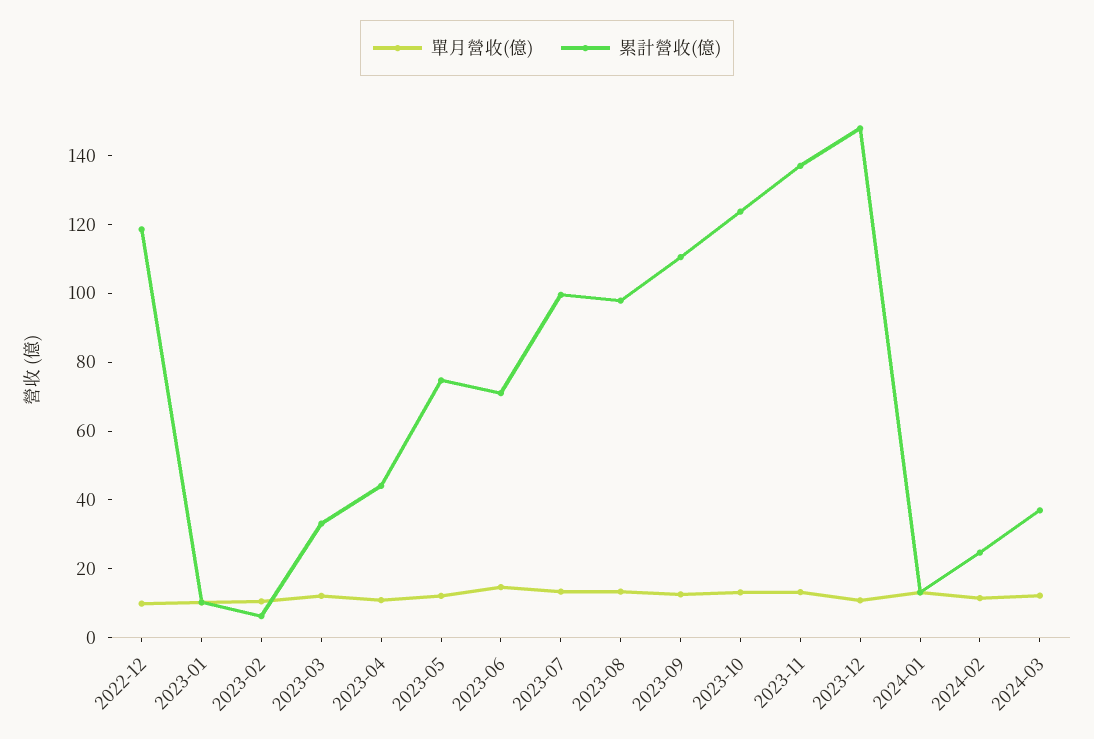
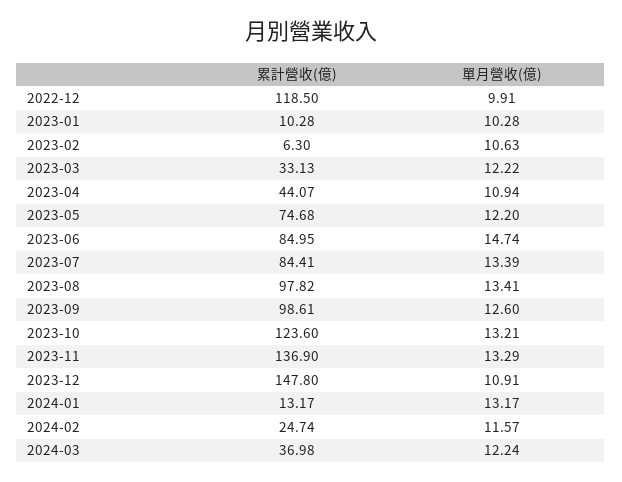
  {
    "單月營收(億)": {
      "2022-12": 9.91,
      "2023-01": 10.28,
      "2023-02": 10.63,
      "2023-03": 12.22,
      "2023-04": 10.94,
      "2023-05": 12.2,
      "2023-06": 14.74,
      "2023-07": 13.39,
      "2023-08": 13.41,
      "2023-09": 12.6,
      "2023-10": 13.21,
      "2023-11": 13.29,
      "2023-12": 10.91,
      "2024-01": 13.17,
      "2024-02": 11.57,
      "2024-03": 12.24
    },
    "累計營收(億)": {
      "2022-12": 118.5,
      "2023-01": 10.28,
      "2023-02": 6.3,
      "2023-03": 33.13,
      "2023-04": 44.07,
      "2023-05": 74.68,
-     "2023-06": 70,
+     "2023-06": 84.95,
-     "2023-07": 100,
+     "2023-07": 84.41,
      "2023-08": 97.82,
-     "2023-09": 110,
+     "2023-09": 98.61,
      "2023-10": 123.6,
      "2023-11": 136.9,
      "2023-12": 147.8,
      "2024-01": 13.17,
      "2024-02": 24.74,
      "2024-03": 36.98
    }
  }

